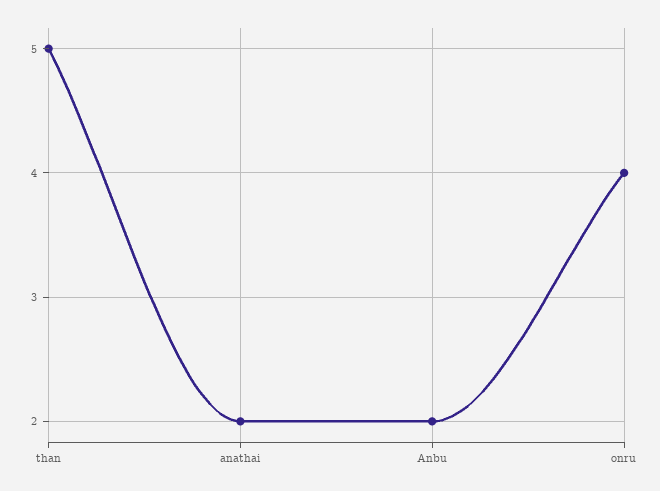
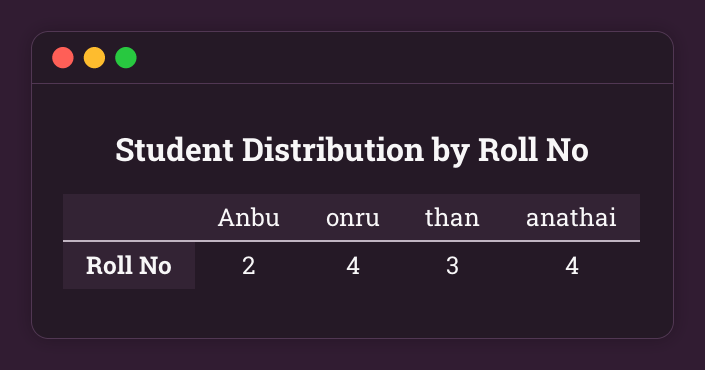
  {
-   "than": 5,
+   "than": 3,
-   "anathai": 2,
+   "anathai": 4,
    "Anbu": 2,
    "onru": 4
  }

